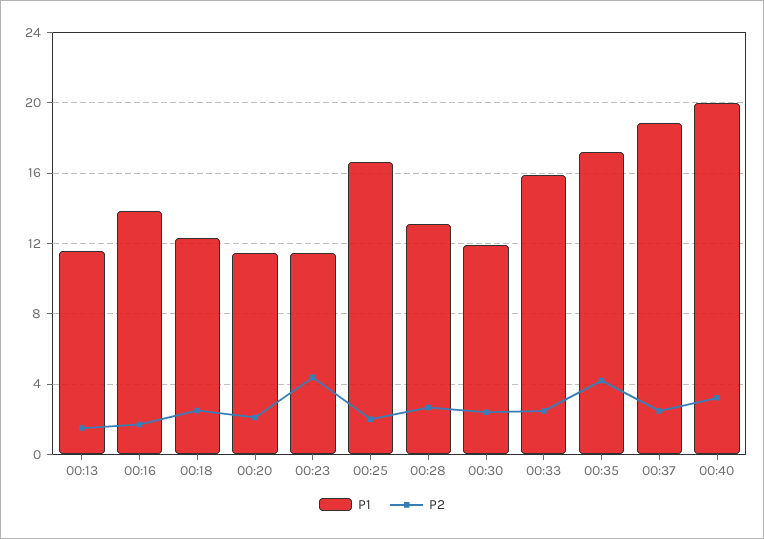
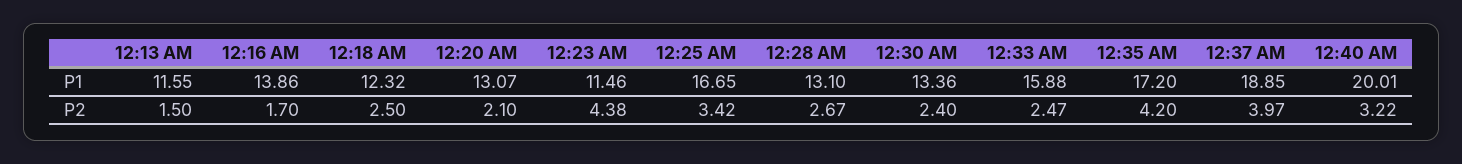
  {
    "P1": {
      "00:13": 11.55,
      "00:16": 13.86,
      "00:18": 12.32,
-     "00:20": 11.5,
+     "00:20": 13.07,
      "00:23": 11.46,
      "00:25": 16.65,
      "00:28": 13.1,
-     "00:30": 12,
+     "00:30": 13.36,
      "00:33": 15.88,
      "00:35": 17.2,
      "00:37": 18.85,
      "00:40": 20.01
    },
    "P2": {
      "00:13": 1.5,
      "00:16": 1.7,
      "00:18": 2.5,
      "00:20": 2.1,
      "00:23": 4.38,
-     "00:25": 2,
+     "00:25": 3.42,
      "00:28": 2.67,
      "00:30": 2.4,
      "00:33": 2.47,
      "00:35": 4.2,
-     "00:37": 2.5,
+     "00:37": 3.97,
      "00:40": 3.22
    }
  }

